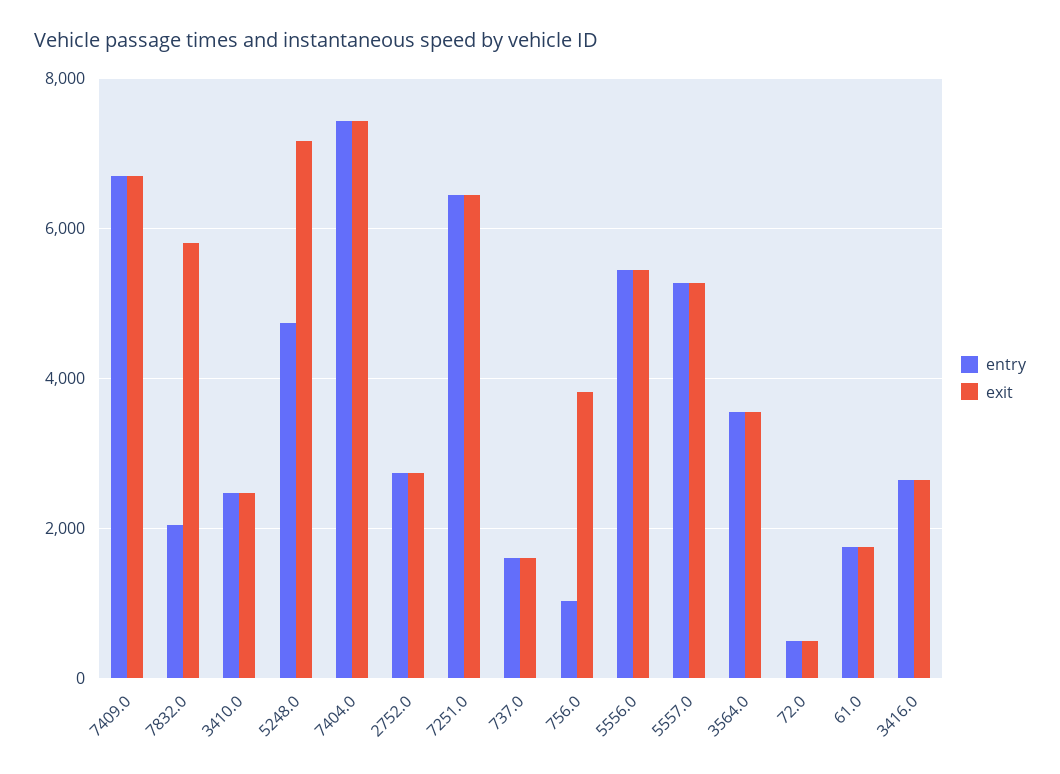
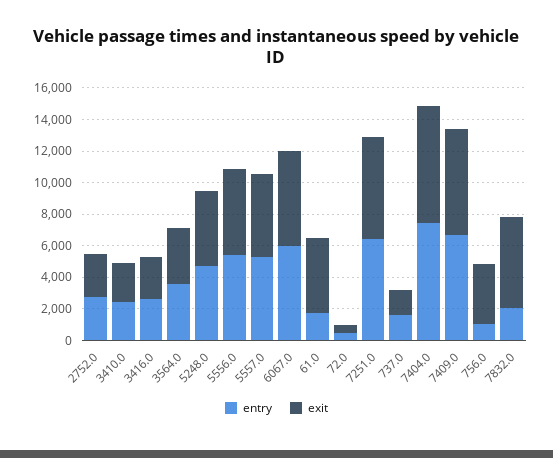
  {
    "entry": {
      "7409.0": 6600,
      "7832.0": 2000,
      "3410.0": 2400,
      "5248.0": 4800,
      "7404.0": 7400,
      "2752.0": 2800,
      "7251.0": 6400,
      "737.0": 1600,
      "756.0": 1000,
      "5556.0": 5400,
      "5557.0": 5200,
      "3564.0": 3600,
      "72.0": 400,
      "61.0": 1800,
-     "3416.0": 2600
+     "3416.0": 2600,
+     "6067.0": 6000
    },
    "exit": {
      "7409.0": 6800,
      "7832.0": 5800,
      "3410.0": 2400,
-     "5248.0": 7200,
+     "5248.0": 5000,
      "7404.0": 7400,
      "2752.0": 2800,
      "7251.0": 6400,
      "737.0": 1600,
      "756.0": 3800,
      "5556.0": 5400,
      "5557.0": 5200,
      "3564.0": 3600,
      "72.0": 400,
-     "61.0": 1800,
+     "61.0": 5000,
-     "3416.0": 2600
+     "3416.0": 2600,
+     "6067.0": 6000
    }
  }

